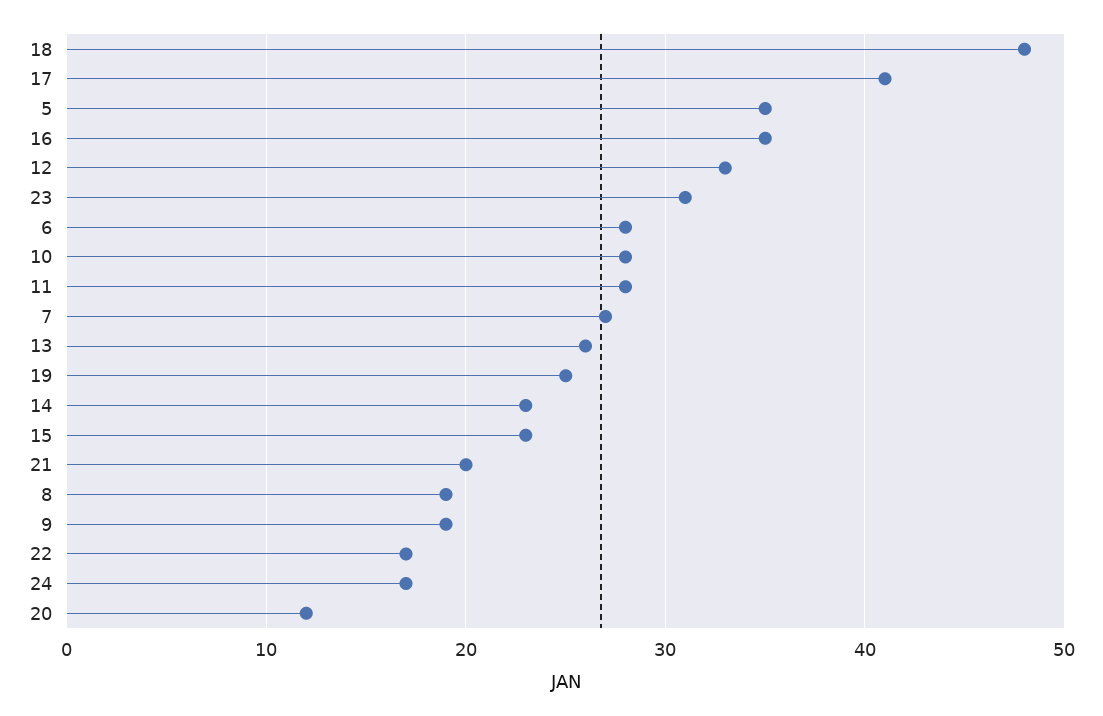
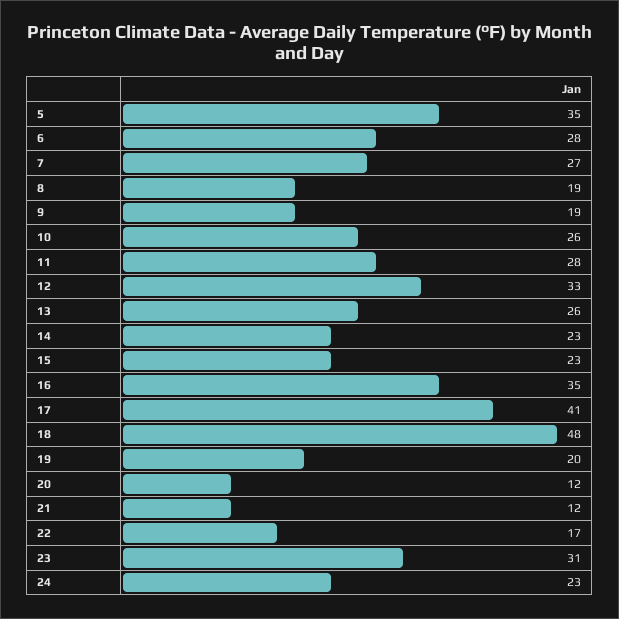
  {
    "18": 48,
    "17": 41,
    "5": 35,
    "16": 35,
    "12": 33,
    "23": 31,
    "6": 28,
-   "10": 28,
+   "10": 26,
    "11": 28,
    "7": 27,
    "13": 26,
-   "19": 25,
+   "19": 20,
    "14": 23,
    "15": 23,
-   "21": 20,
+   "21": 12,
    "8": 19,
    "9": 19,
    "22": 17,
-   "24": 17,
+   "24": 23,
    "20": 12
  }

